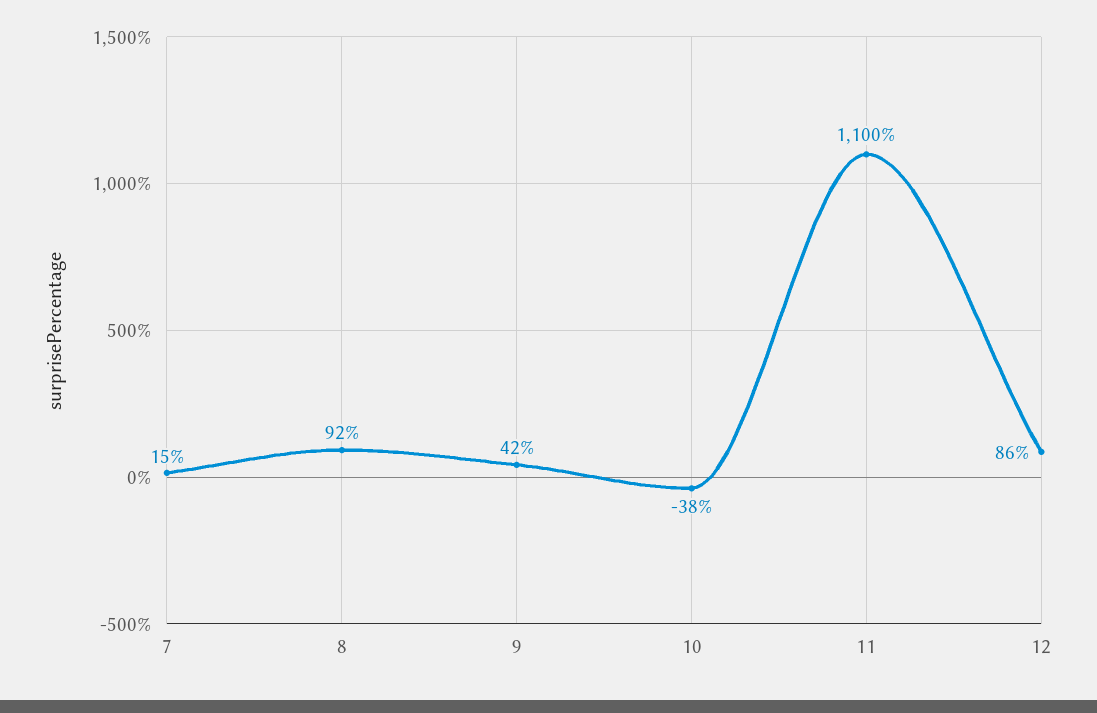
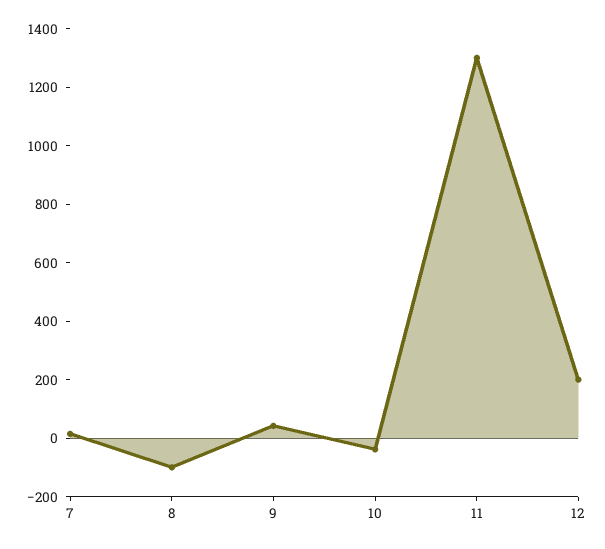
  {
    "7": 15,
-   "8": 92,
+   "8": -100,
    "9": 42,
    "10": -38,
-   "11": 1100,
+   "11": 1300,
-   "12": 86
+   "12": 200
  }

